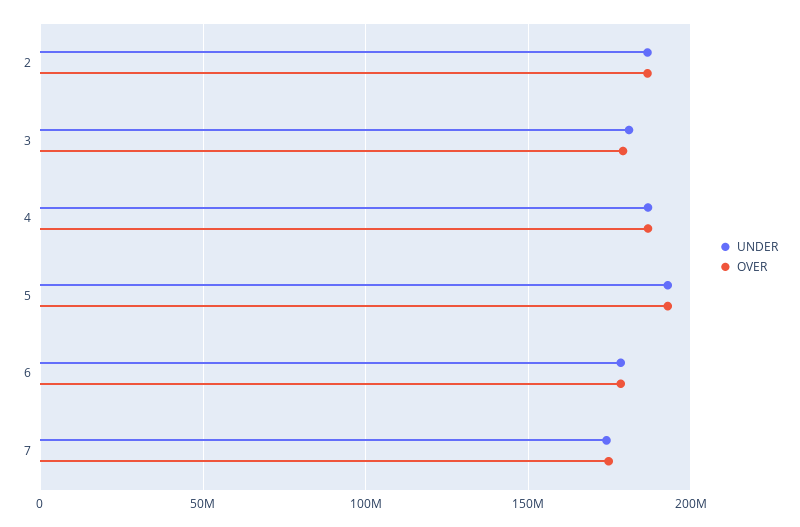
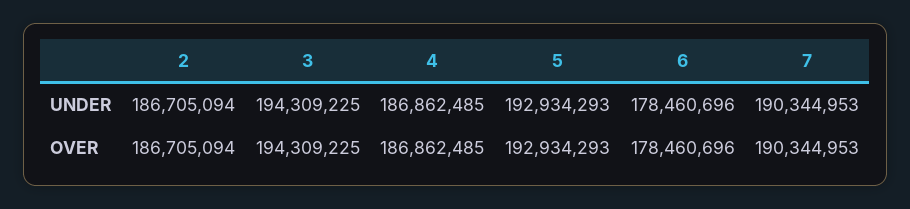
  {
    "UNDER": {
      "2": 186705094,
-     "3": 180000000,
+     "3": 194309225,
      "4": 186862485,
      "5": 192934293,
      "6": 178460696,
-     "7": 175000000
+     "7": 190344953
    },
    "OVER": {
      "2": 186705094,
-     "3": 180000000,
+     "3": 194309225,
      "4": 186862485,
      "5": 192934293,
      "6": 178460696,
-     "7": 175000000
+     "7": 190344953
    }
  }

